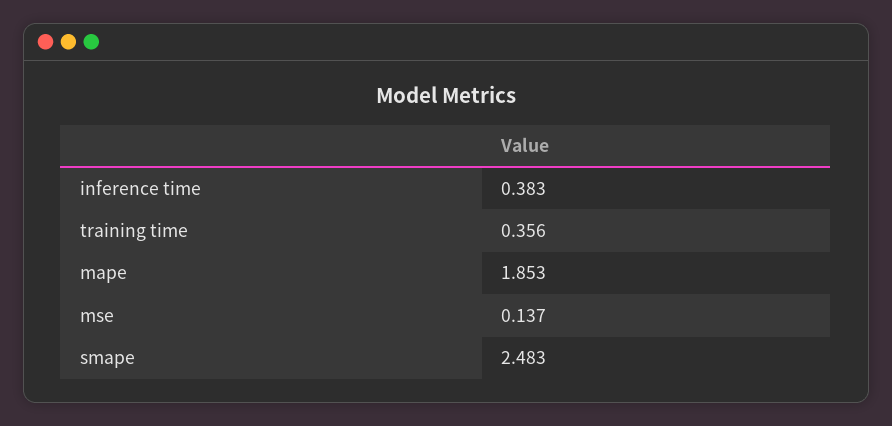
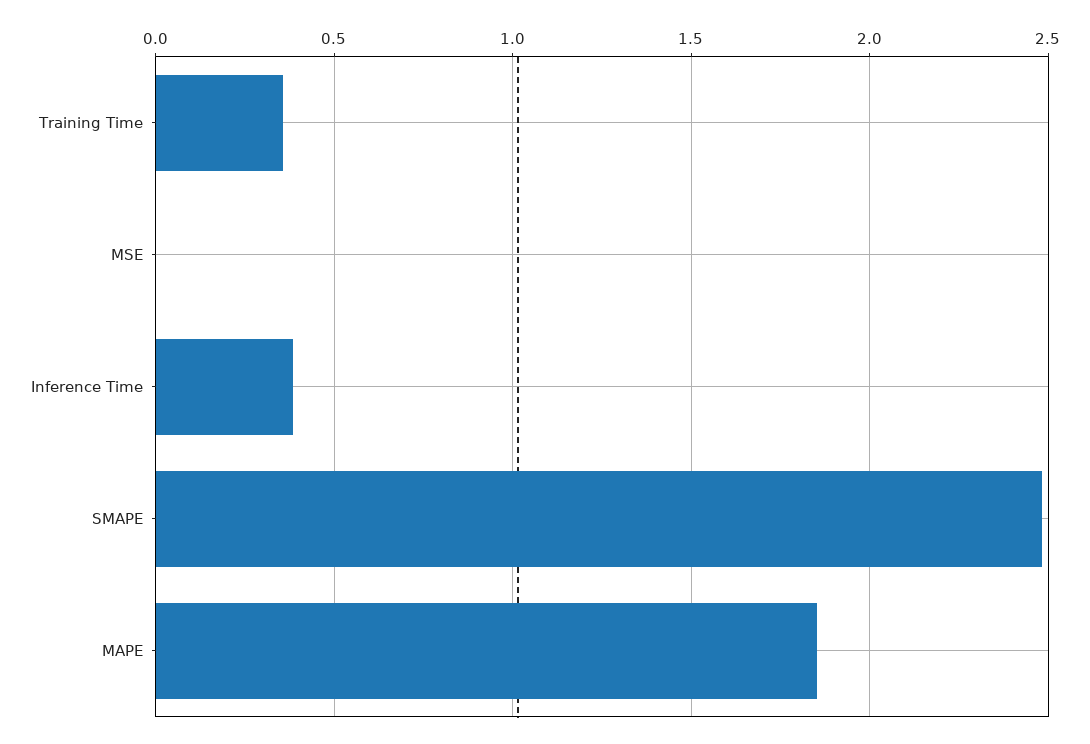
  {
    "inference time": 0.383,
    "training time": 0.356,
    "mape": 1.853,
-   "mse": 0.137,
+   "mse": 0,
    "smape": 2.483
  }

